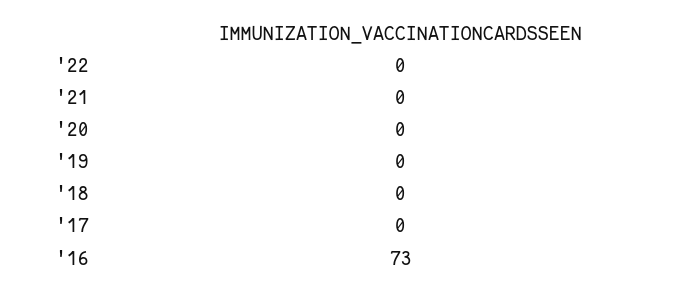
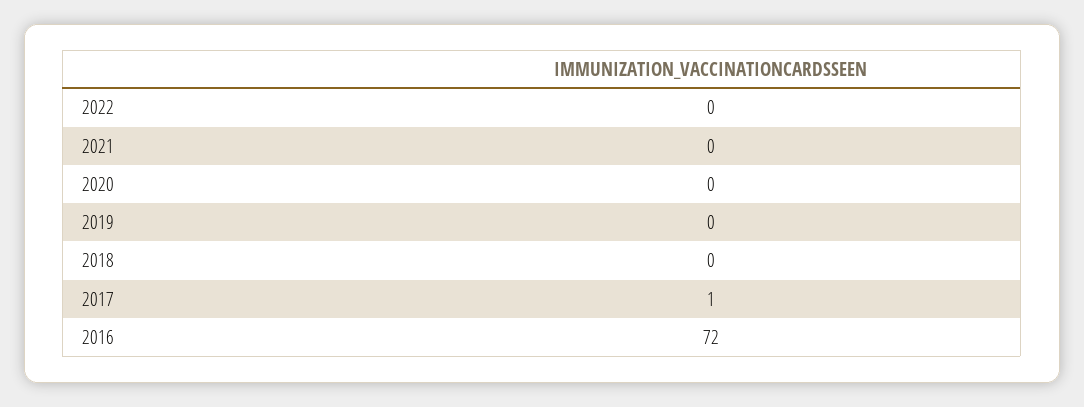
  {
    "'22": 0,
    "'21": 0,
    "'20": 0,
    "'19": 0,
    "'18": 0,
-   "'17": 0,
+   "'17": 1,
-   "'16": 73
+   "'16": 72
  }

